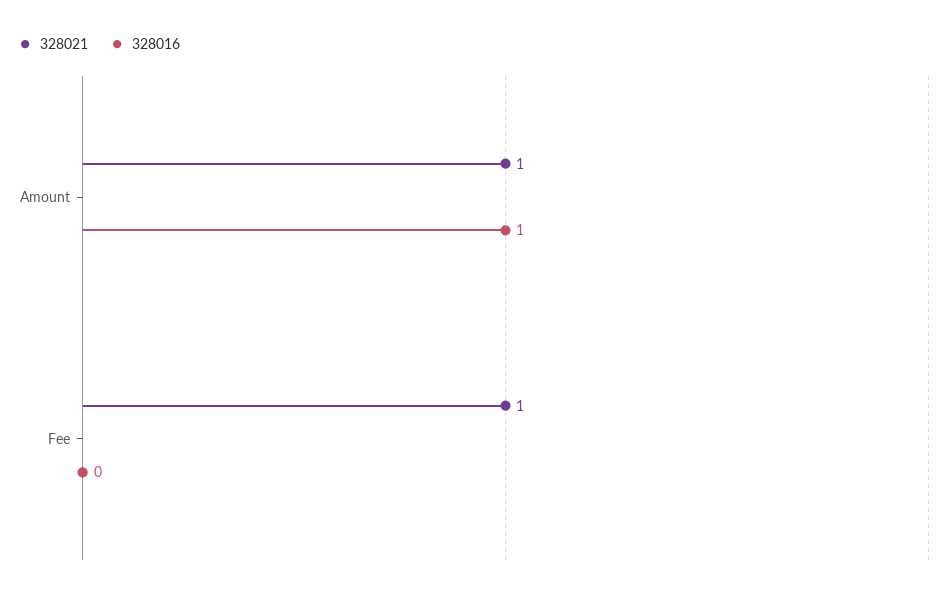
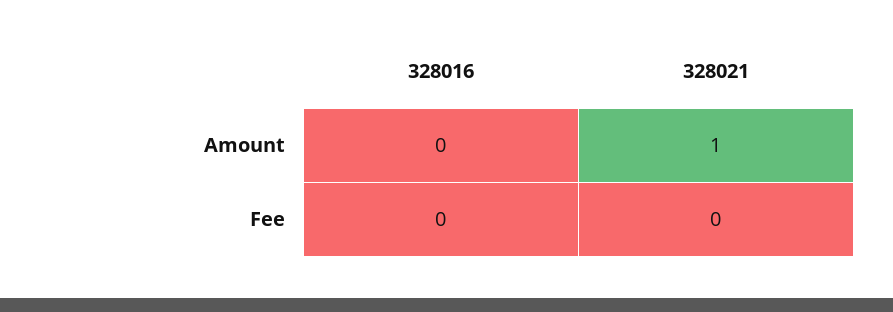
  {
    "328021": {
      "Amount": 1,
-     "Fee": 1
+     "Fee": 0
    },
    "328016": {
-     "Amount": 1,
+     "Amount": 0,
      "Fee": 0
    }
  }

